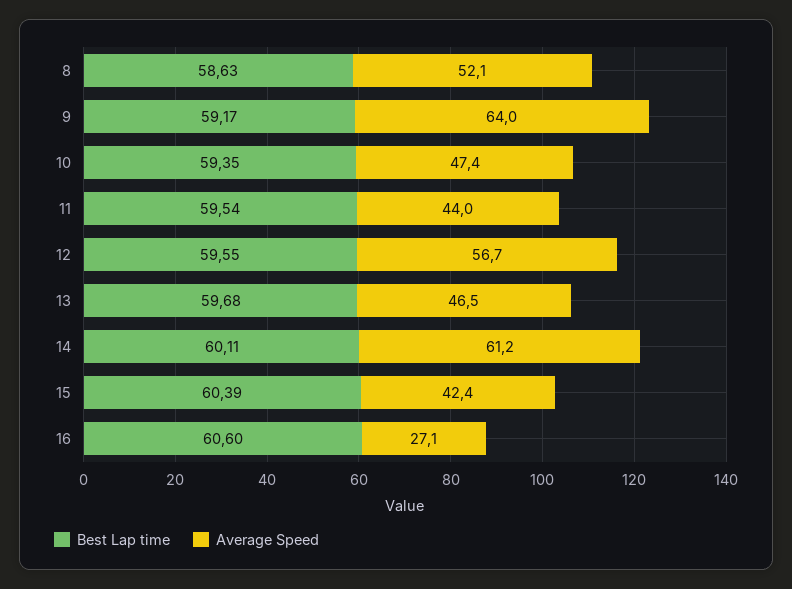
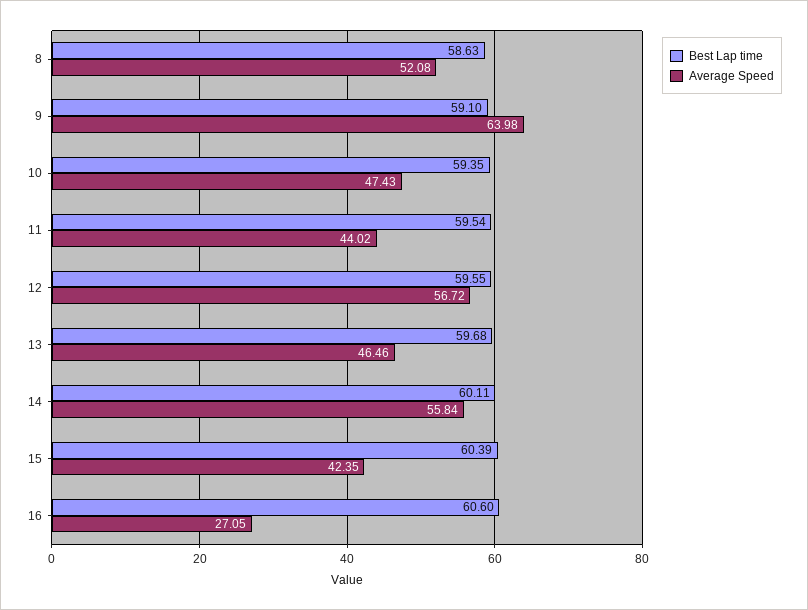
  {
    "Best Lap time": {
      "8": 58.63,
-     "9": 59.17,
+     "9": 59.1,
      "10": 59.35,
      "11": 59.54,
      "12": 59.55,
      "13": 59.68,
      "14": 60.11,
      "15": 60.39,
      "16": 60.6
    },
    "Average Speed": {
      "8": 52.08,
      "9": 63.98,
      "10": 47.43,
      "11": 44.02,
      "12": 56.72,
      "13": 46.46,
-     "14": 61.2,
+     "14": 55.84,
      "15": 42.35,
      "16": 27.05
    }
  }

